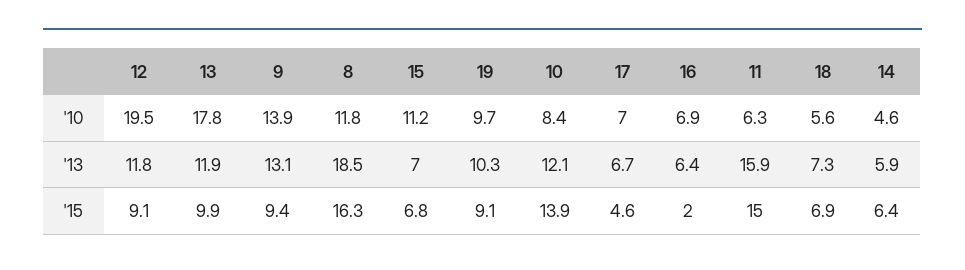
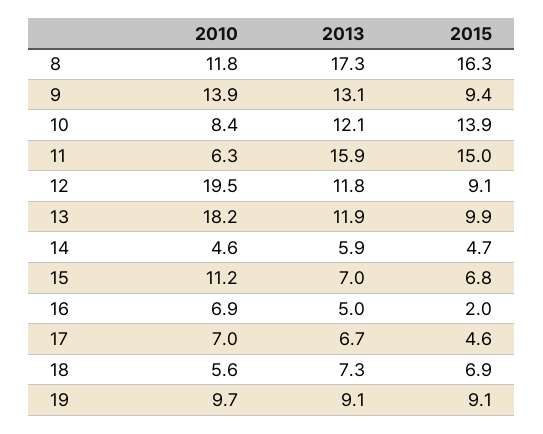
  {
    "12": {
      "'10": 19.5,
      "'13": 11.8,
      "'15": 9.1
    },
    "13": {
-     "'10": 17.8,
+     "'10": 18.2,
      "'13": 11.9,
      "'15": 9.9
    },
    "9": {
      "'10": 13.9,
      "'13": 13.1,
      "'15": 9.4
    },
    "8": {
      "'10": 11.8,
-     "'13": 18.5,
+     "'13": 17.3,
      "'15": 16.3
    },
    "15": {
      "'10": 11.2,
      "'13": 7,
      "'15": 6.8
    },
    "19": {
      "'10": 9.7,
-     "'13": 10.3,
+     "'13": 9.1,
      "'15": 9.1
    },
    "10": {
      "'10": 8.4,
      "'13": 12.1,
      "'15": 13.9
    },
    "17": {
      "'10": 7,
      "'13": 6.7,
      "'15": 4.6
    },
    "16": {
      "'10": 6.9,
-     "'13": 6.4,
+     "'13": 5,
      "'15": 2
    },
    "11": {
      "'10": 6.3,
      "'13": 15.9,
      "'15": 15
    },
    "18": {
      "'10": 5.6,
      "'13": 7.3,
      "'15": 6.9
    },
    "14": {
      "'10": 4.6,
      "'13": 5.9,
-     "'15": 6.4
+     "'15": 4.7
    }
  }

